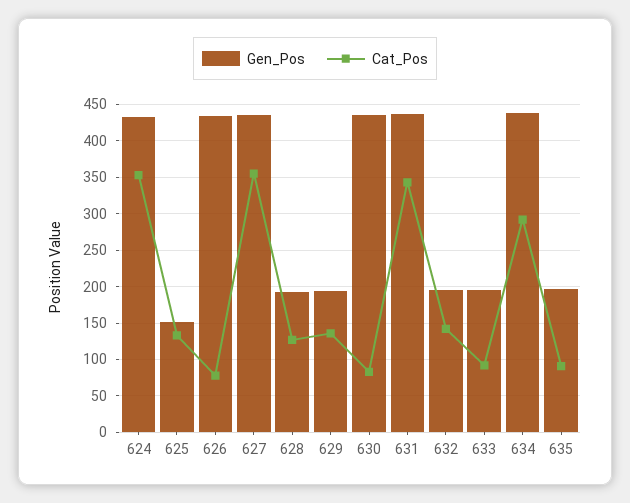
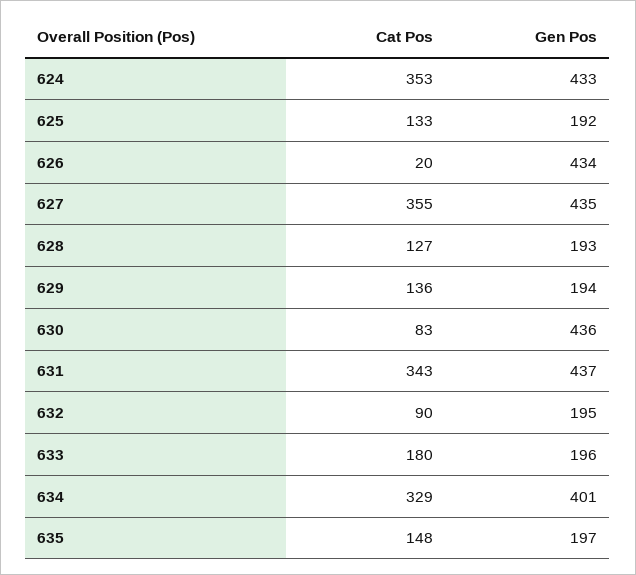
  {
    "Gen_Pos": {
      "624": 433,
-     "625": 150,
+     "625": 192,
      "626": 434,
      "627": 435,
      "628": 193,
      "629": 194,
      "630": 436,
      "631": 437,
      "632": 195,
      "633": 196,
-     "634": 440,
+     "634": 401,
      "635": 197
    },
    "Cat_Pos": {
      "624": 353,
      "625": 133,
-     "626": 80,
+     "626": 20,
      "627": 355,
      "628": 127,
      "629": 136,
      "630": 83,
      "631": 343,
-     "632": 140,
+     "632": 90,
-     "633": 90,
+     "633": 180,
-     "634": 290,
+     "634": 329,
-     "635": 90
+     "635": 148
    }
  }

